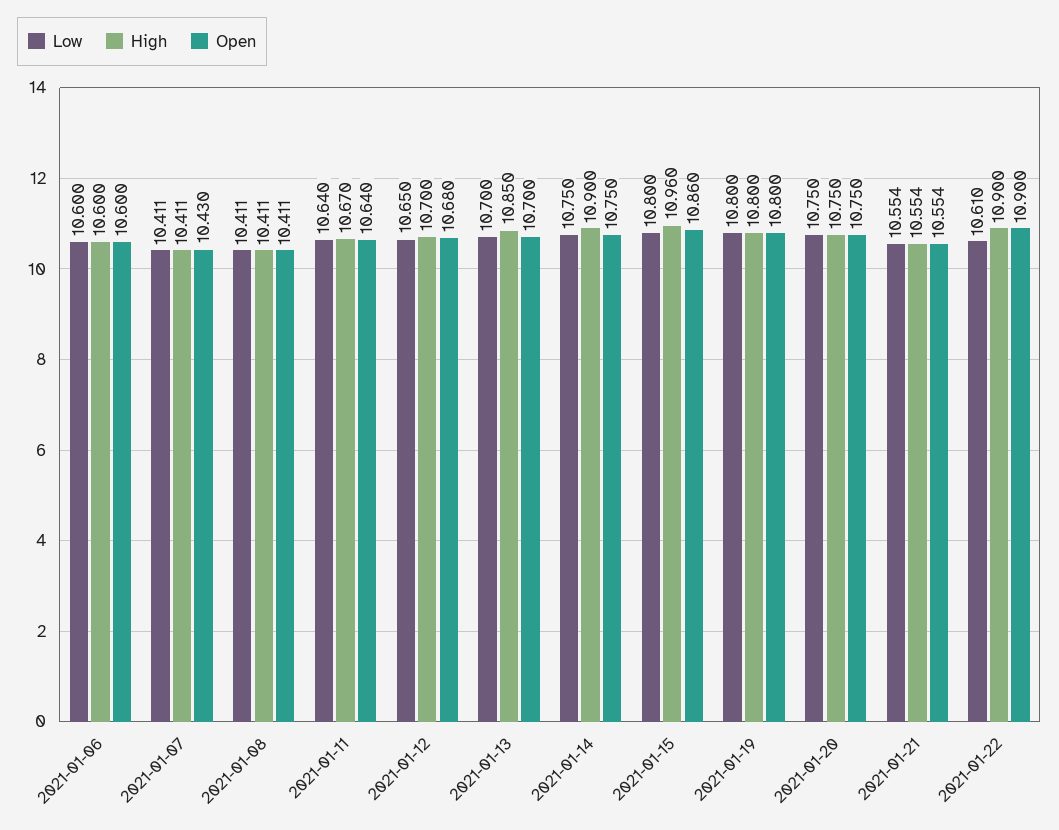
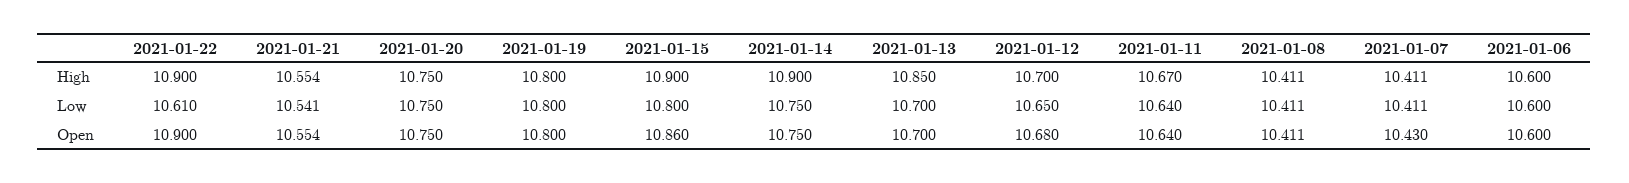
  {
    "Low": {
      "2021-01-06": 10.6,
      "2021-01-07": 10.411,
      "2021-01-08": 10.411,
      "2021-01-11": 10.64,
      "2021-01-12": 10.65,
      "2021-01-13": 10.7,
      "2021-01-14": 10.75,
      "2021-01-15": 10.8,
      "2021-01-19": 10.8,
      "2021-01-20": 10.75,
-     "2021-01-21": 10.554,
+     "2021-01-21": 10.541,
      "2021-01-22": 10.61
    },
    "High": {
      "2021-01-06": 10.6,
      "2021-01-07": 10.411,
      "2021-01-08": 10.411,
      "2021-01-11": 10.67,
      "2021-01-12": 10.7,
      "2021-01-13": 10.85,
      "2021-01-14": 10.9,
-     "2021-01-15": 10.96,
+     "2021-01-15": 10.9,
      "2021-01-19": 10.8,
      "2021-01-20": 10.75,
      "2021-01-21": 10.554,
      "2021-01-22": 10.9
    },
    "Open": {
      "2021-01-06": 10.6,
      "2021-01-07": 10.43,
      "2021-01-08": 10.411,
      "2021-01-11": 10.64,
      "2021-01-12": 10.68,
      "2021-01-13": 10.7,
      "2021-01-14": 10.75,
      "2021-01-15": 10.86,
      "2021-01-19": 10.8,
      "2021-01-20": 10.75,
      "2021-01-21": 10.554,
      "2021-01-22": 10.9
    }
  }

